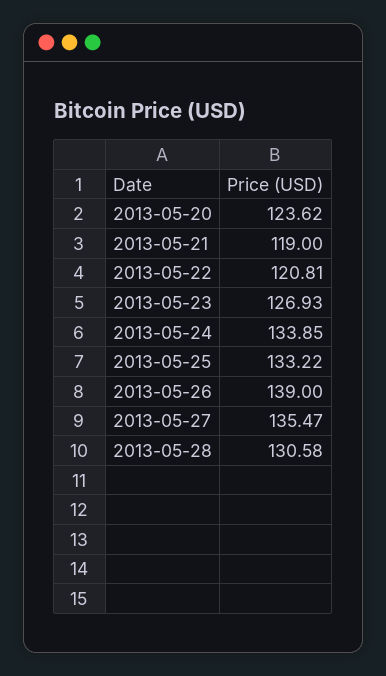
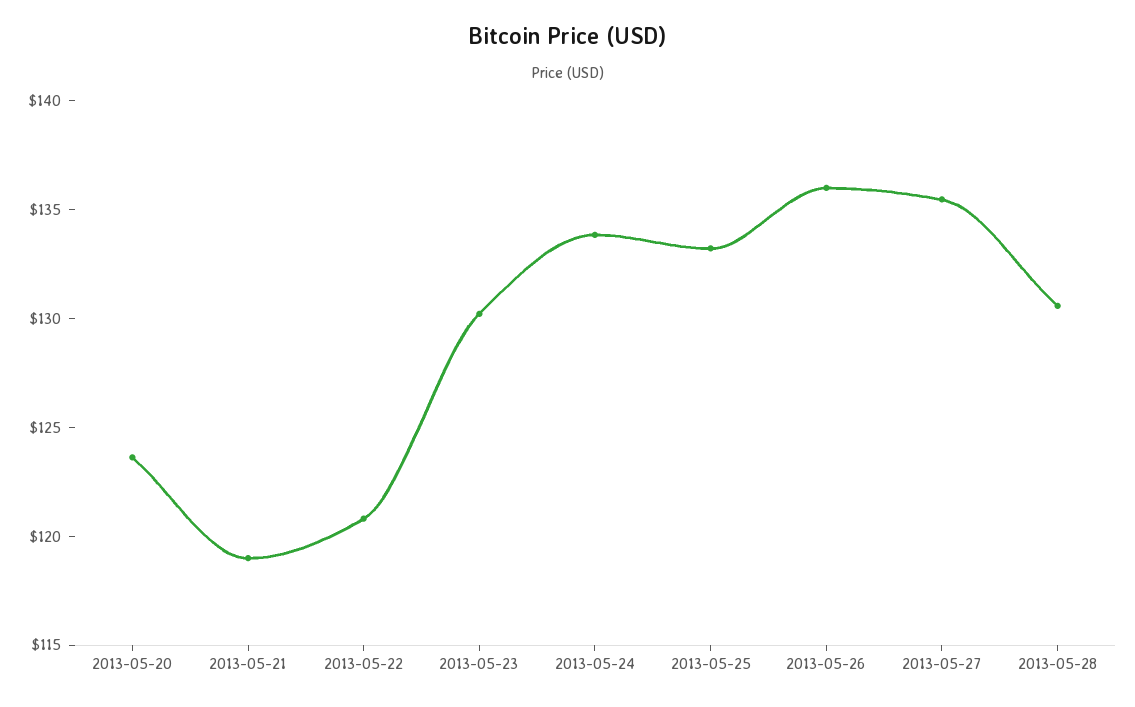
  {
    "2013-05-20": 123.62,
    "2013-05-21": 119,
    "2013-05-22": 120.81,
-   "2013-05-23": 126.93,
+   "2013-05-23": 130,
    "2013-05-24": 133.85,
    "2013-05-25": 133.22,
-   "2013-05-26": 139,
+   "2013-05-26": 136,
    "2013-05-27": 135.47,
    "2013-05-28": 130.58
  }

